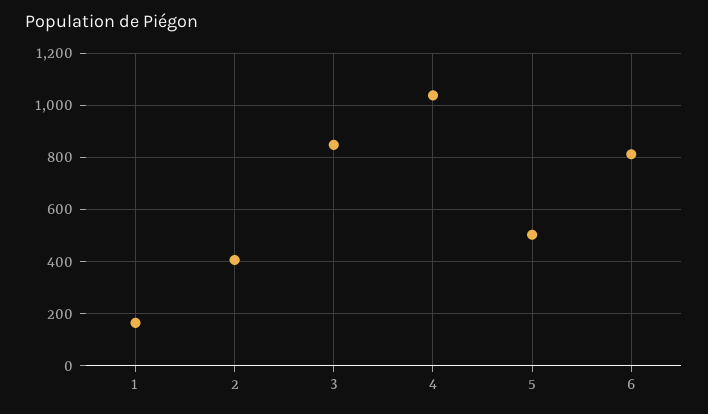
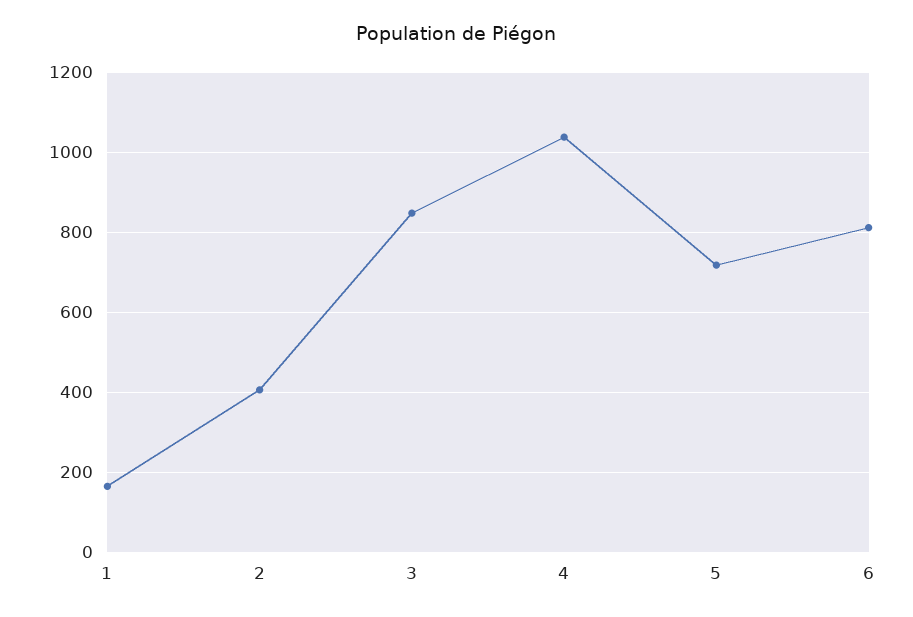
  {
    "1": 160,
    "2": 400,
    "3": 840,
    "4": 1040,
-   "5": 500,
+   "5": 720,
    "6": 820
  }

